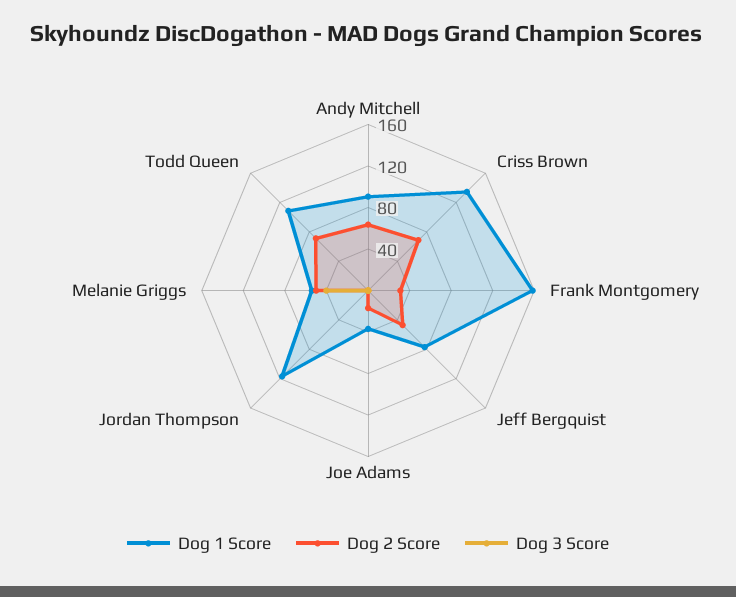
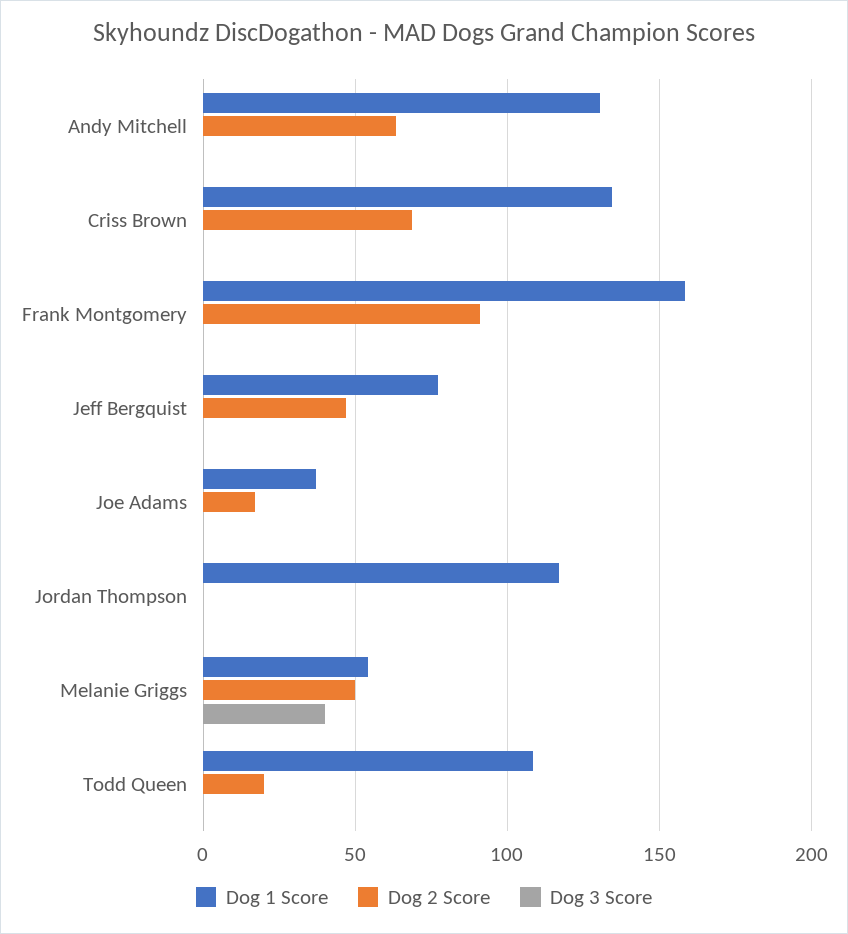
  {
    "Dog 1 Score": {
-     "Andy Mitchell": 90,
+     "Andy Mitchell": 130,
      "Criss Brown": 135,
      "Frank Montgomery": 160,
      "Jeff Bergquist": 75,
      "Joe Adams": 35,
      "Jordan Thompson": 115,
      "Melanie Griggs": 55,
      "Todd Queen": 110
    },
    "Dog 2 Score": {
      "Andy Mitchell": 65,
      "Criss Brown": 70,
-     "Frank Montgomery": 30,
+     "Frank Montgomery": 90,
      "Jeff Bergquist": 45,
      "Joe Adams": 15,
      "Jordan Thompson": 0,
      "Melanie Griggs": 50,
-     "Todd Queen": 70
+     "Todd Queen": 20
    },
    "Dog 3 Score": {
      "Andy Mitchell": 0,
      "Criss Brown": 0,
      "Frank Montgomery": 0,
      "Jeff Bergquist": 0,
      "Joe Adams": 0,
      "Jordan Thompson": 0,
      "Melanie Griggs": 40,
      "Todd Queen": 0
    }
  }

